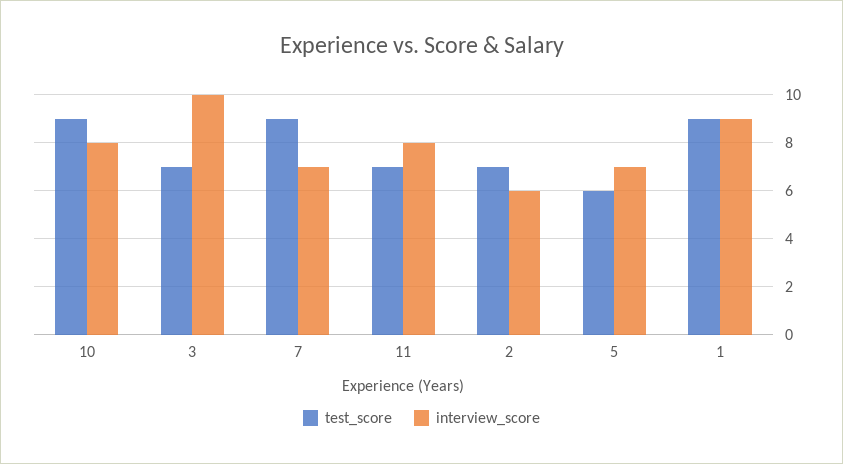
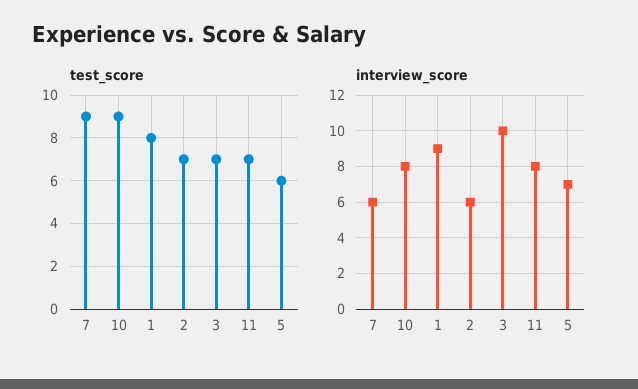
  {
    "test_score": {
      "10": 9,
      "3": 7,
      "7": 9,
      "11": 7,
      "2": 7,
      "5": 6,
-     "1": 9
+     "1": 8
    },
    "interview_score": {
      "10": 8,
      "3": 10,
-     "7": 7,
+     "7": 6,
      "11": 8,
      "2": 6,
      "5": 7,
      "1": 9
    }
  }

